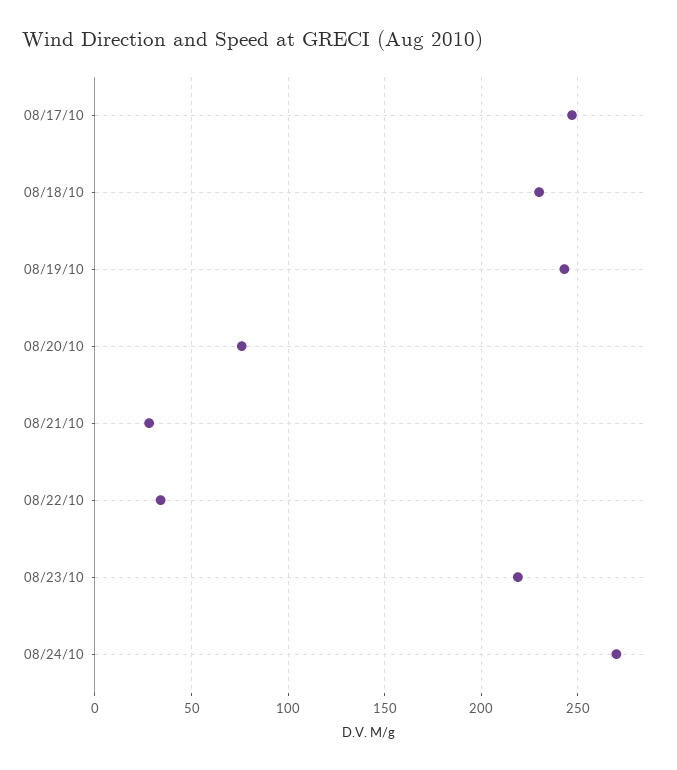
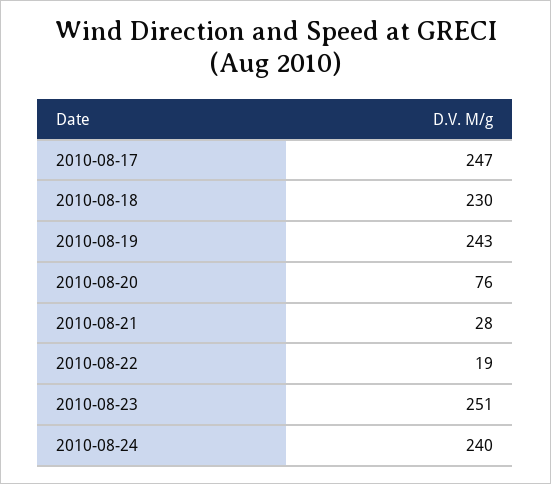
  {
    "08/17/10": 247,
    "08/18/10": 230,
    "08/19/10": 243,
    "08/20/10": 76,
    "08/21/10": 28,
-   "08/22/10": 35,
+   "08/22/10": 19,
-   "08/23/10": 220,
+   "08/23/10": 251,
-   "08/24/10": 270
+   "08/24/10": 240
  }

